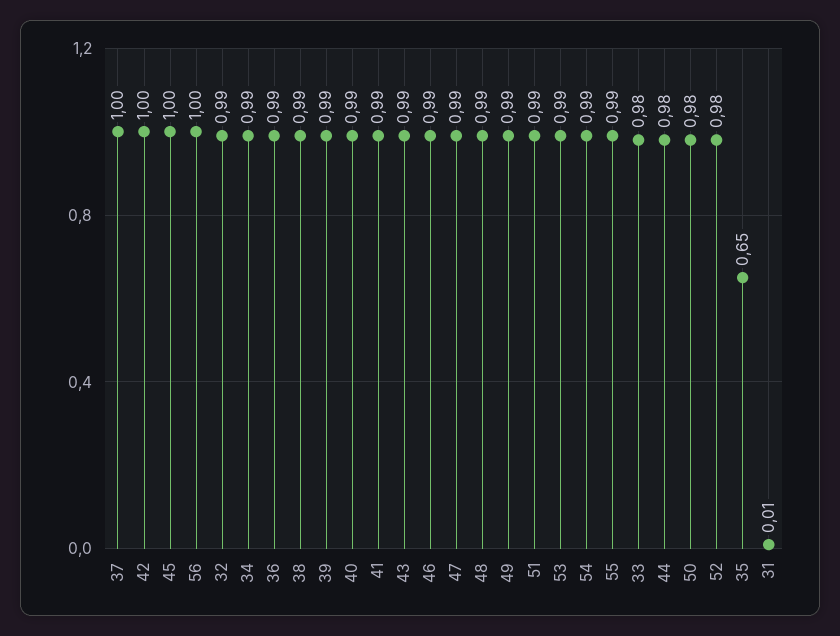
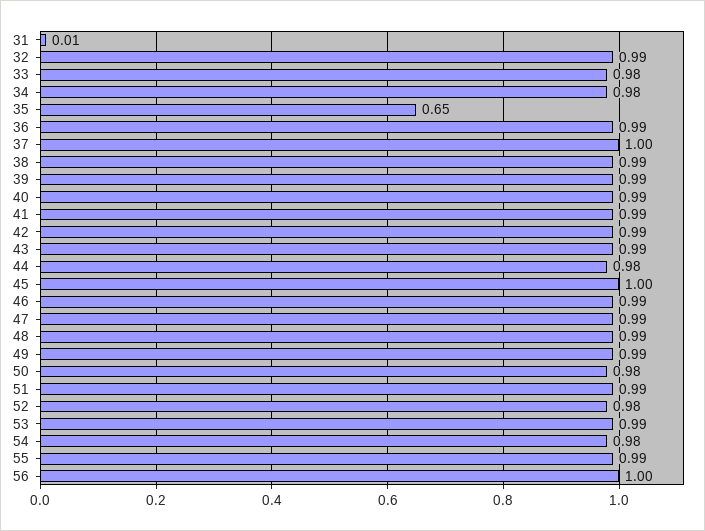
  {
    "37": 1,
-   "42": 1,
+   "42": 0.99,
    "45": 1,
    "56": 1,
    "32": 0.99,
-   "34": 0.99,
+   "34": 0.98,
    "36": 0.99,
    "38": 0.99,
    "39": 0.99,
    "40": 0.99,
    "41": 0.99,
    "43": 0.99,
    "46": 0.99,
    "47": 0.99,
    "48": 0.99,
    "49": 0.99,
    "51": 0.99,
    "53": 0.99,
-   "54": 0.99,
+   "54": 0.98,
    "55": 0.99,
    "33": 0.98,
    "44": 0.98,
    "50": 0.98,
    "52": 0.98,
    "35": 0.65,
    "31": 0.01
  }

